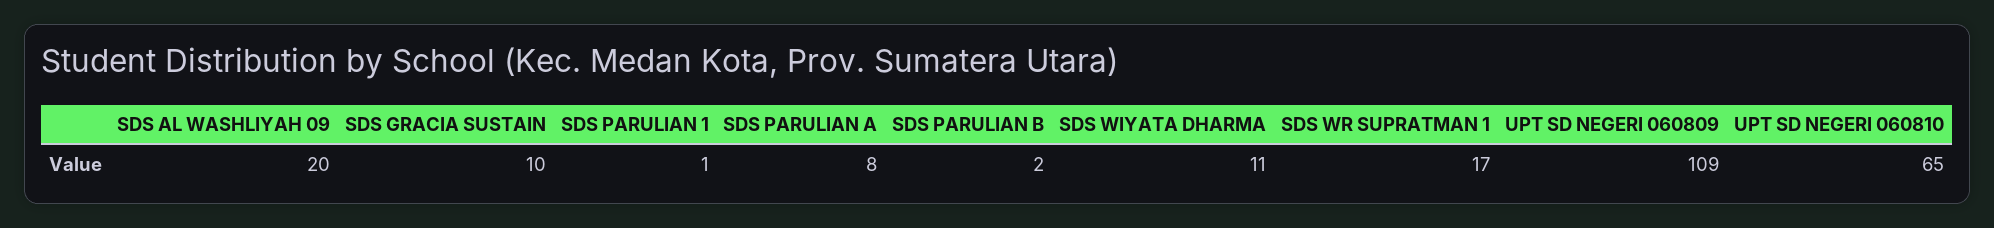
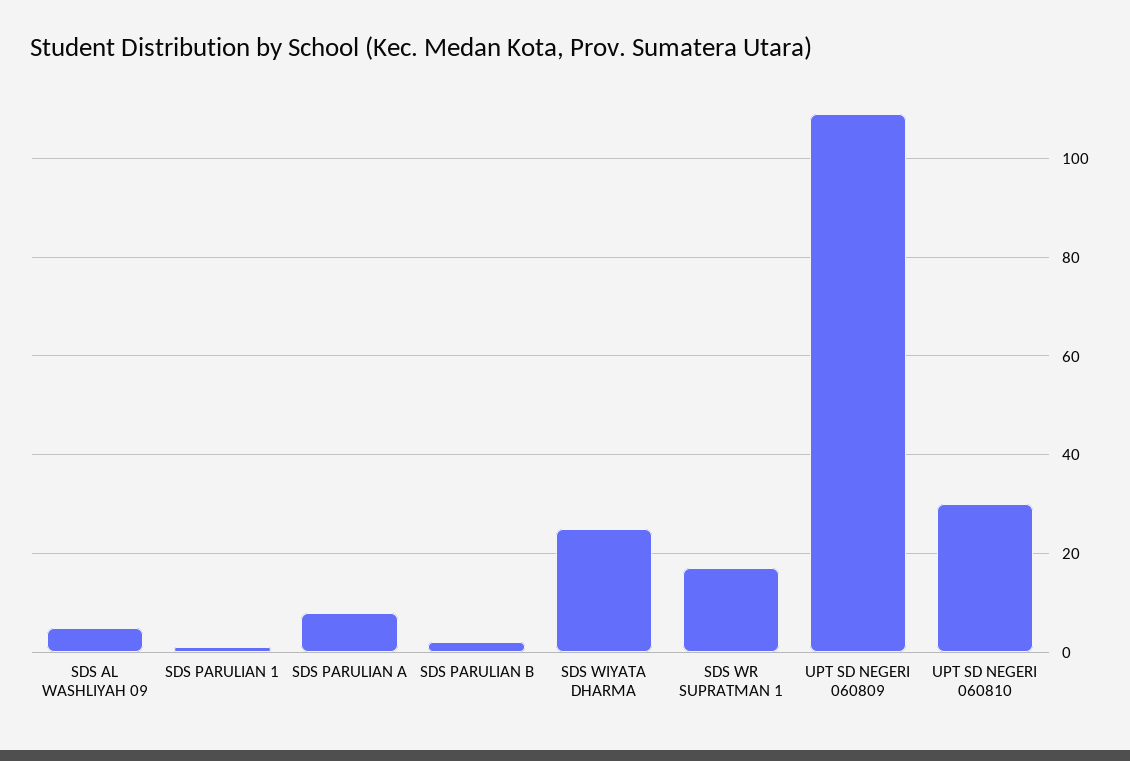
  {
-   "SDS AL WASHLIYAH 09": 20,
+   "SDS AL WASHLIYAH 09": 5,
-   "SDS GRACIA SUSTAIN": 10,
    "SDS PARULIAN 1": 1,
    "SDS PARULIAN A": 8,
    "SDS PARULIAN B": 2,
-   "SDS WIYATA DHARMA": 11,
+   "SDS WIYATA DHARMA": 25,
    "SDS WR SUPRATMAN 1": 17,
    "UPT SD NEGERI 060809": 109,
-   "UPT SD NEGERI 060810": 65
+   "UPT SD NEGERI 060810": 30
  }

